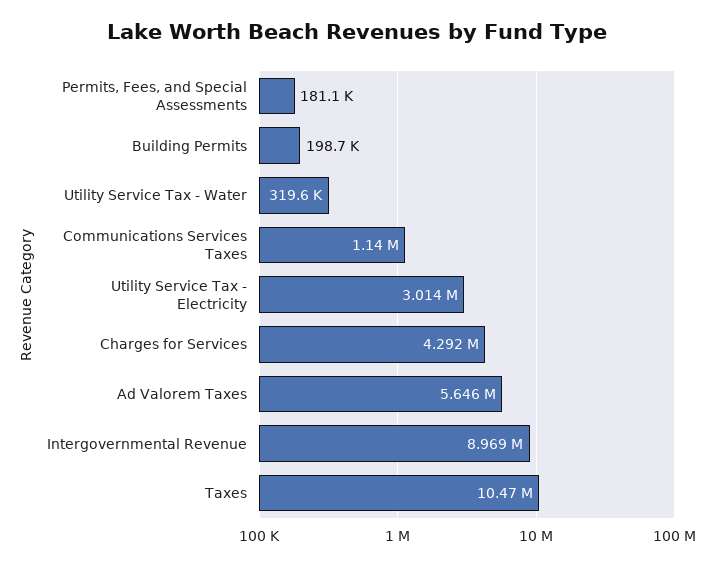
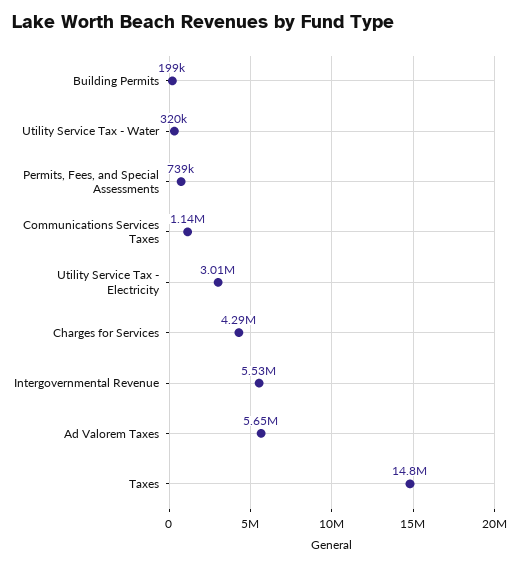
  {
-   "Permits, Fees, and Special Assessments": 181100,
+   "Permits, Fees, and Special Assessments": 739000,
    "Building Permits": 198700,
    "Utility Service Tax - Water": 319600,
    "Communications Services Taxes": 1140000,
    "Utility Service Tax - Electricity": 3014000,
    "Charges for Services": 4292000,
    "Ad Valorem Taxes": 5646000,
-   "Intergovernmental Revenue": 8969000,
+   "Intergovernmental Revenue": 5530000,
-   "Taxes": 10470000
+   "Taxes": 14800000
  }

